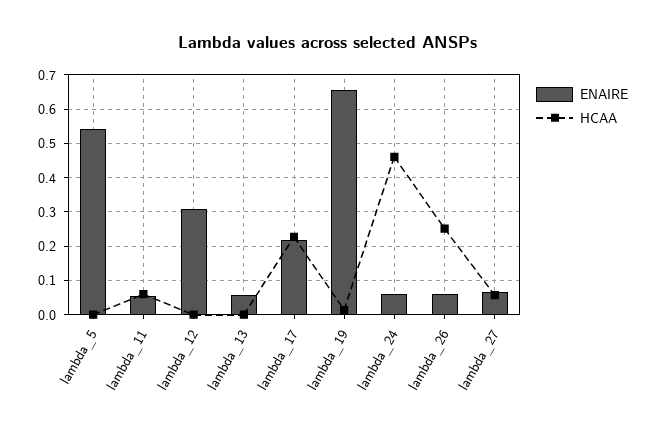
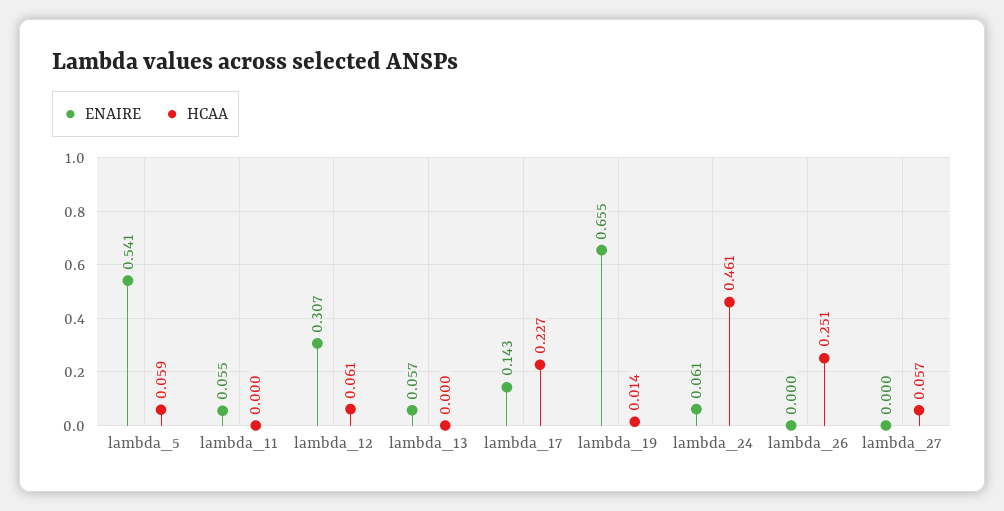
  {
    "ENAIRE": {
      "lambda_5": 0.541,
      "lambda_11": 0.055,
      "lambda_12": 0.307,
      "lambda_13": 0.057,
-     "lambda_17": 0.22,
+     "lambda_17": 0.143,
      "lambda_19": 0.655,
      "lambda_24": 0.061,
-     "lambda_26": 0.06,
+     "lambda_26": 0,
-     "lambda_27": 0.06
+     "lambda_27": 0
    },
    "HCAA": {
-     "lambda_5": 0,
+     "lambda_5": 0.059,
-     "lambda_11": 0.06,
+     "lambda_11": 0,
-     "lambda_12": 0,
+     "lambda_12": 0.061,
      "lambda_13": 0,
      "lambda_17": 0.227,
      "lambda_19": 0.014,
      "lambda_24": 0.461,
      "lambda_26": 0.251,
      "lambda_27": 0.057
    }
  }

